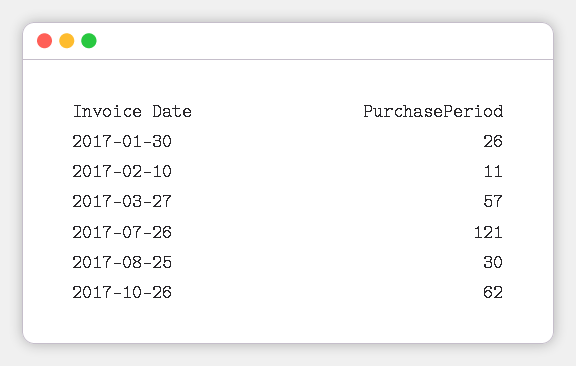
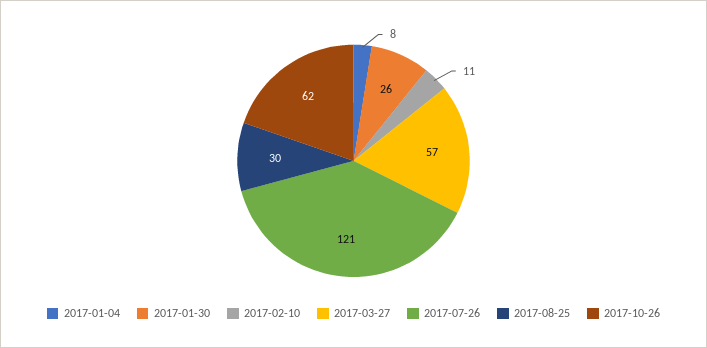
  {
    "2017-01-30": 26,
    "2017-02-10": 11,
    "2017-03-27": 57,
    "2017-07-26": 121,
    "2017-08-25": 30,
-   "2017-10-26": 62
+   "2017-10-26": 62,
+   "2017-01-04": 8
  }

